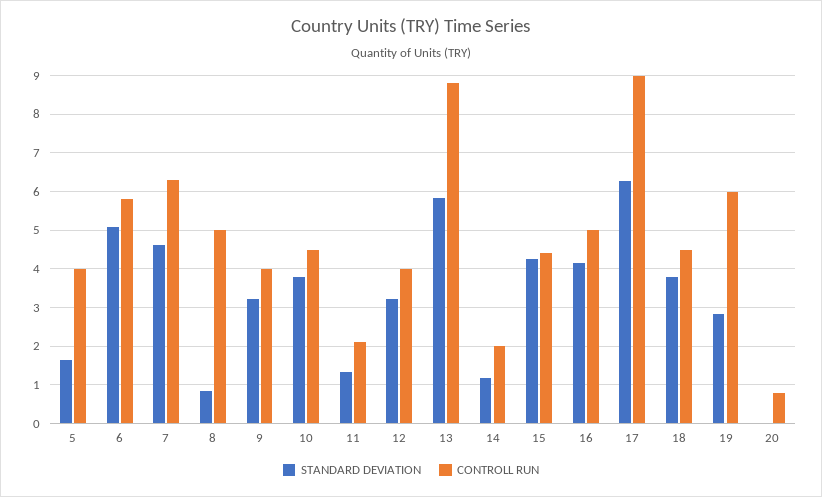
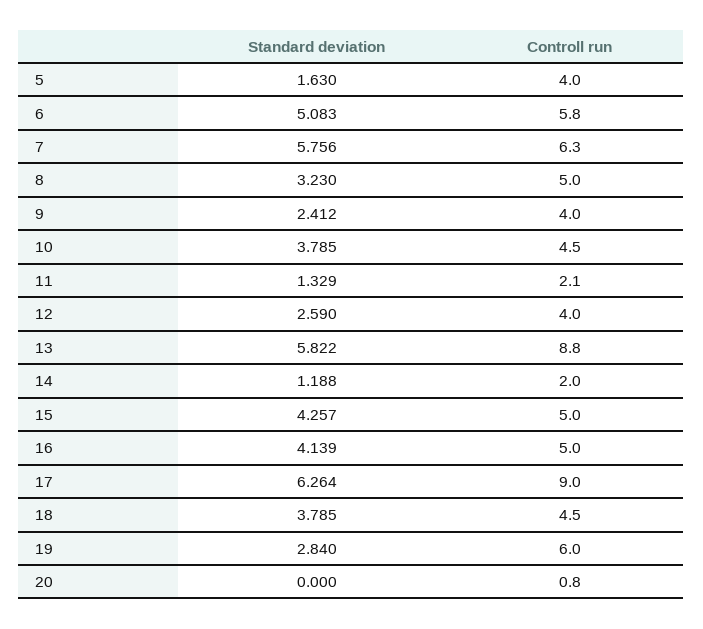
  {
    "STANDARD DEVIATION": {
      "5": 1.63,
      "6": 5.083,
-     "7": 4.6,
+     "7": 5.756,
-     "8": 0.8,
+     "8": 3.23,
-     "9": 3.2,
+     "9": 2.412,
      "10": 3.785,
      "11": 1.329,
-     "12": 3.2,
+     "12": 2.59,
      "13": 5.822,
      "14": 1.188,
      "15": 4.257,
      "16": 4.139,
      "17": 6.264,
      "18": 3.785,
      "19": 2.84,
      "20": 0
    },
    "CONTROLL RUN": {
      "5": 4,
      "6": 5.8,
      "7": 6.3,
      "8": 5,
      "9": 4,
      "10": 4.5,
      "11": 2.1,
      "12": 4,
      "13": 8.8,
      "14": 2,
-     "15": 4.4,
+     "15": 5,
      "16": 5,
      "17": 9,
      "18": 4.5,
      "19": 6,
      "20": 0.8
    }
  }

